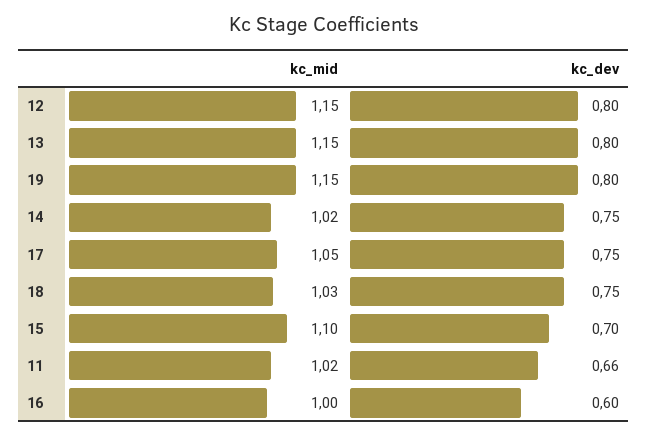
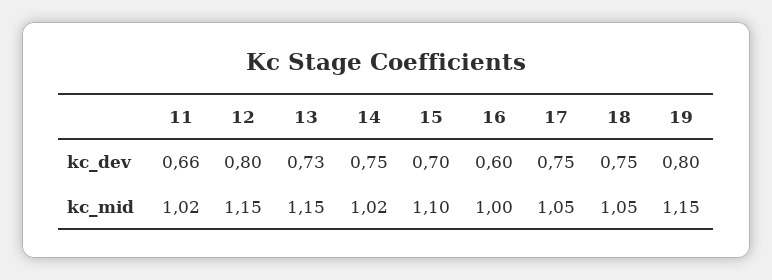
  {
    "kc_mid": {
      "12": 1.15,
      "13": 1.15,
      "19": 1.15,
      "14": 1.02,
      "17": 1.05,
-     "18": 1.03,
+     "18": 1.05,
      "15": 1.1,
      "11": 1.02,
      "16": 1
    },
    "kc_dev": {
      "12": 0.8,
-     "13": 0.8,
+     "13": 0.73,
      "19": 0.8,
      "14": 0.75,
      "17": 0.75,
      "18": 0.75,
      "15": 0.7,
      "11": 0.66,
      "16": 0.6
    }
  }

